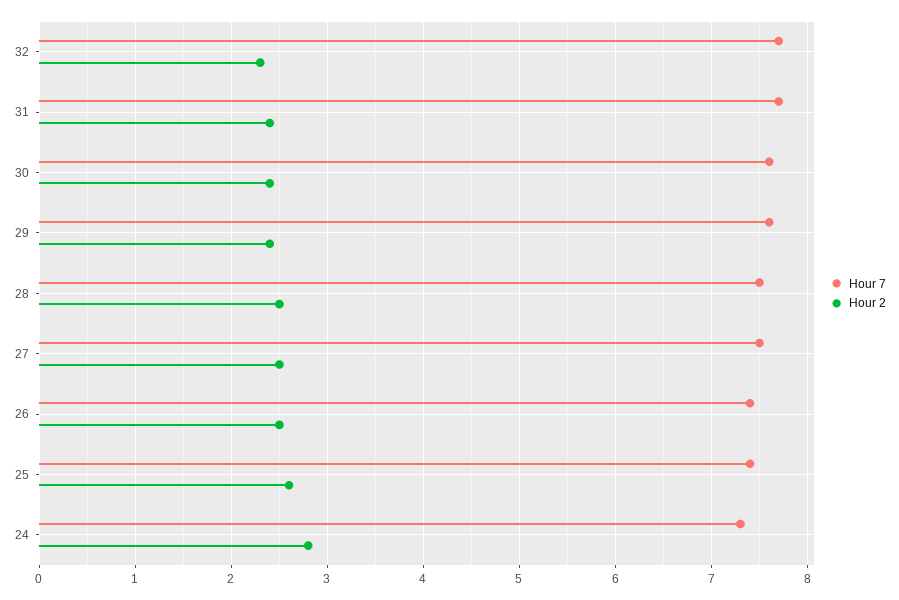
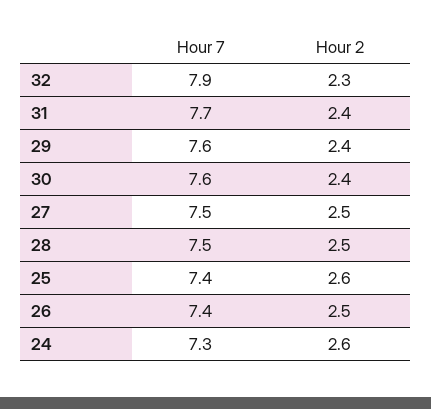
  {
    "Hour 7": {
-     "32": 7.7,
+     "32": 7.9,
      "31": 7.7,
      "30": 7.6,
      "29": 7.6,
      "28": 7.5,
      "27": 7.5,
      "26": 7.4,
      "25": 7.4,
      "24": 7.3
    },
    "Hour 2": {
      "32": 2.3,
      "31": 2.4,
      "30": 2.4,
      "29": 2.4,
      "28": 2.5,
      "27": 2.5,
      "26": 2.5,
      "25": 2.6,
-     "24": 2.8
+     "24": 2.6
    }
  }

